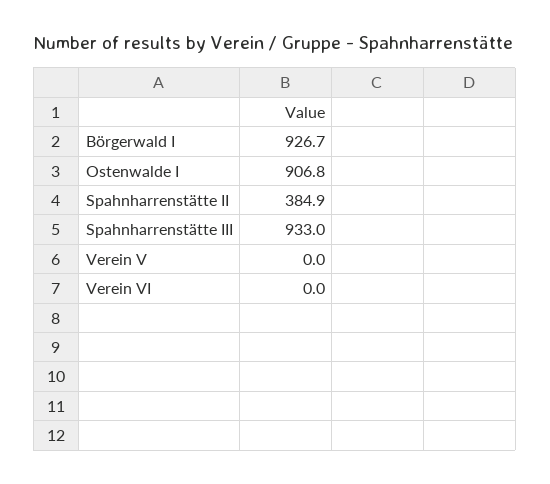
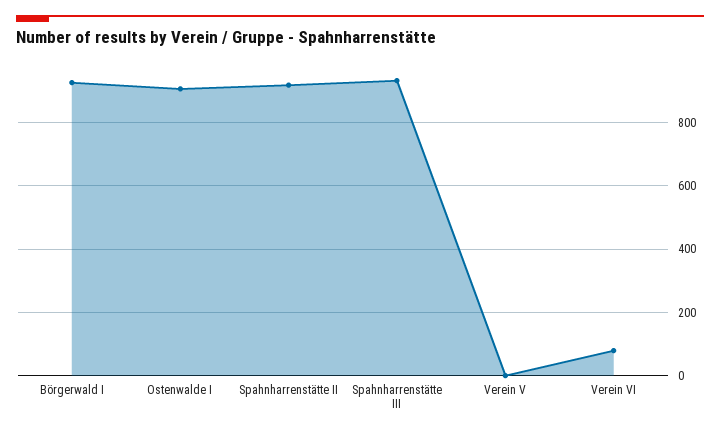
  {
    "Börgerwald I": 926.7,
    "Ostenwalde I": 906.8,
-   "Spahnharrenstätte II": 384.9,
+   "Spahnharrenstätte II": 920,
    "Spahnharrenstätte III": 933,
    "Verein V": 0,
-   "Verein VI": 0
+   "Verein VI": 80
  }

